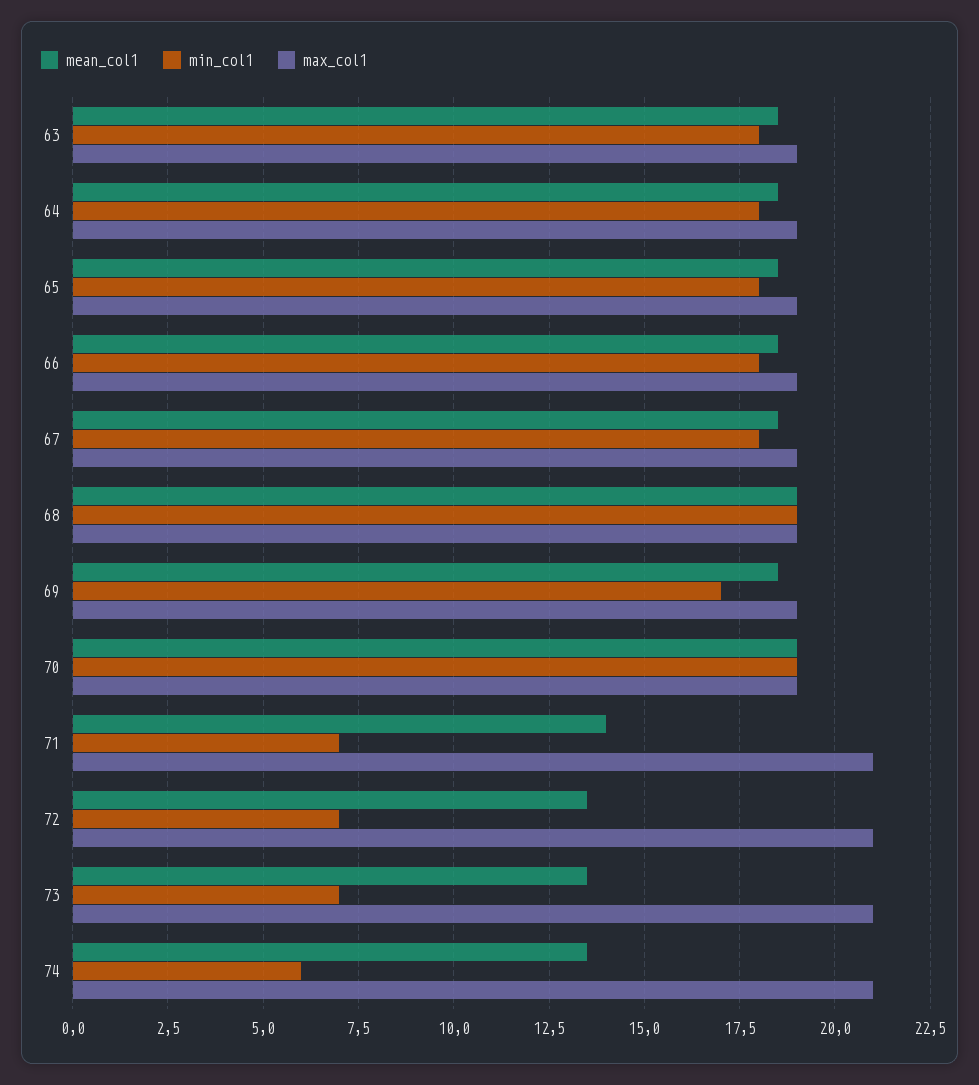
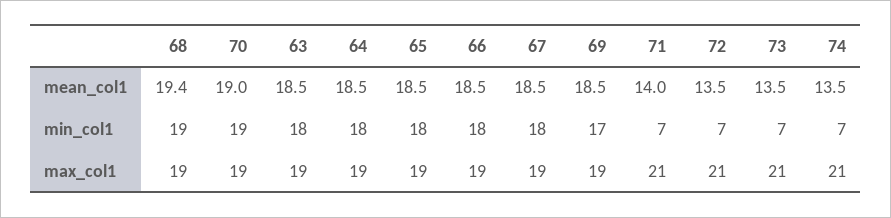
  {
    "mean_col1": {
      "63": 18.5,
      "64": 18.5,
      "65": 18.5,
      "66": 18.5,
      "67": 18.5,
-     "68": 19,
+     "68": 19.4,
      "69": 18.5,
      "70": 19,
      "71": 14,
      "72": 13.5,
      "73": 13.5,
      "74": 13.5
    },
    "min_col1": {
      "63": 18,
      "64": 18,
      "65": 18,
      "66": 18,
      "67": 18,
      "68": 19,
      "69": 17,
      "70": 19,
      "71": 7,
      "72": 7,
      "73": 7,
-     "74": 6
+     "74": 7
    },
    "max_col1": {
      "63": 19,
      "64": 19,
      "65": 19,
      "66": 19,
      "67": 19,
      "68": 19,
      "69": 19,
      "70": 19,
      "71": 21,
      "72": 21,
      "73": 21,
      "74": 21
    }
  }

